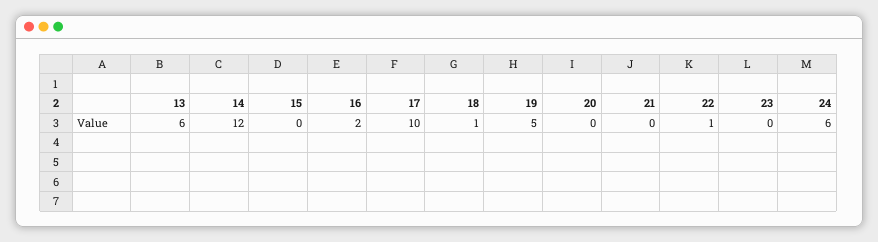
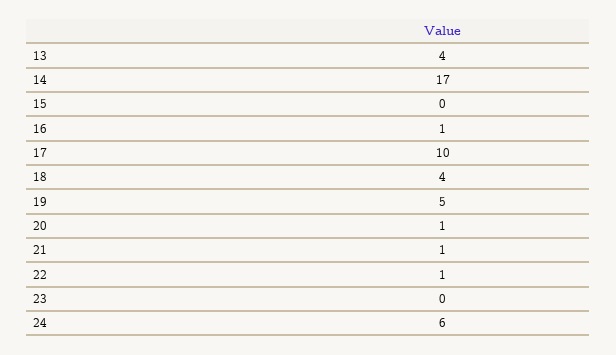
  {
-   "13": 6,
+   "13": 4,
-   "14": 12,
+   "14": 17,
    "15": 0,
-   "16": 2,
+   "16": 1,
    "17": 10,
-   "18": 1,
+   "18": 4,
    "19": 5,
-   "20": 0,
+   "20": 1,
-   "21": 0,
+   "21": 1,
    "22": 1,
    "23": 0,
    "24": 6
  }

